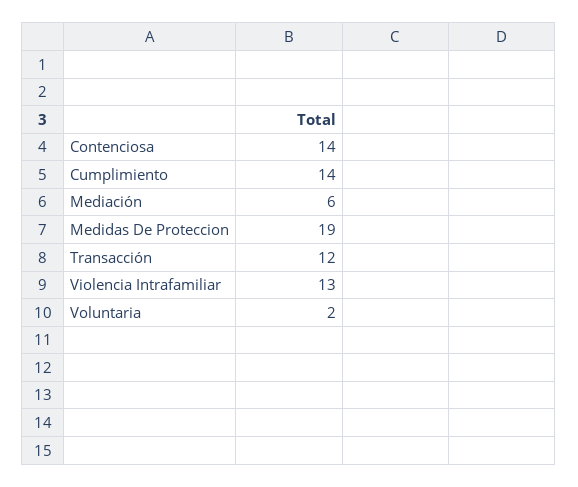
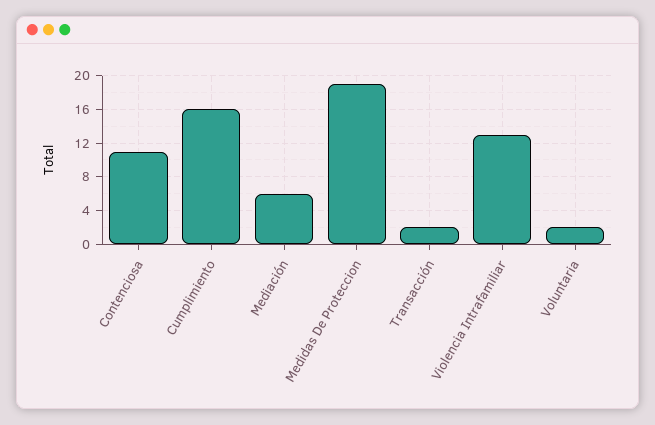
  {
-   "Contenciosa": 14,
+   "Contenciosa": 11,
-   "Cumplimiento": 14,
+   "Cumplimiento": 16,
    "Mediación": 6,
    "Medidas De Proteccion": 19,
-   "Transacción": 12,
+   "Transacción": 2,
    "Violencia Intrafamiliar": 13,
    "Voluntaria": 2
  }

